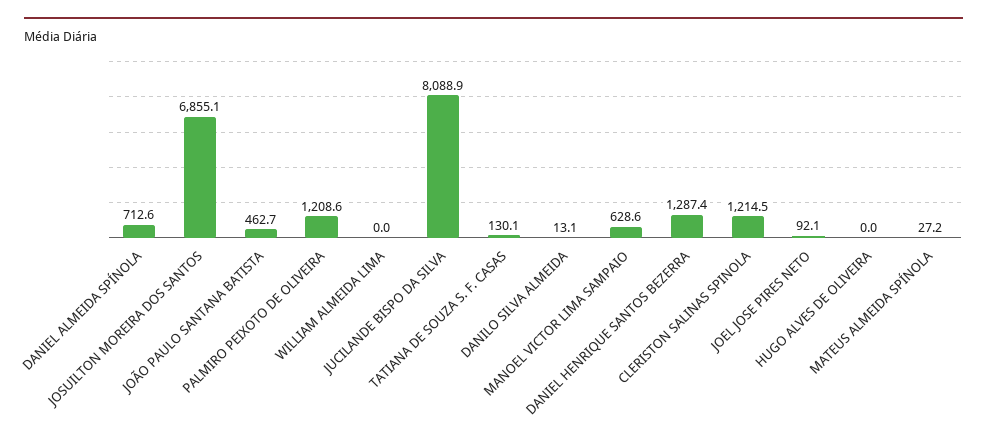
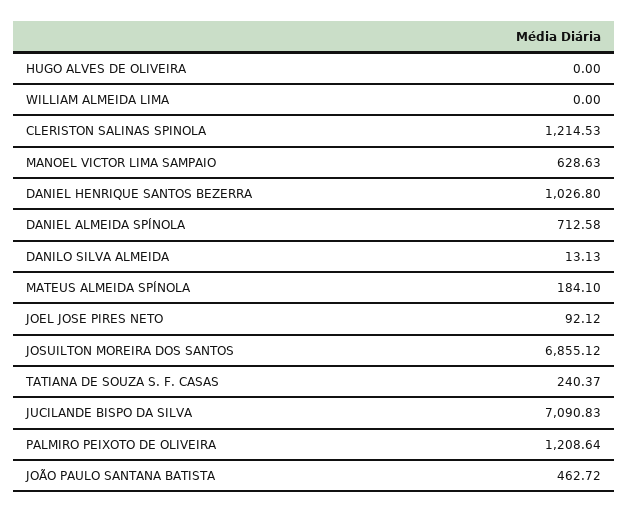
  {
    "DANIEL ALMEIDA SPÍNOLA": 712.58,
    "JOSUILTON MOREIRA DOS SANTOS": 6855.12,
    "JOÃO PAULO SANTANA BATISTA": 462.72,
    "PALMIRO PEIXOTO DE OLIVEIRA": 1208.64,
    "WILLIAM ALMEIDA LIMA": 0,
-   "JUCILANDE BISPO DA SILVA": 8088.9,
+   "JUCILANDE BISPO DA SILVA": 7090.83,
-   "TATIANA DE SOUZA S. F. CASAS": 130.1,
+   "TATIANA DE SOUZA S. F. CASAS": 240.37,
    "DANILO SILVA ALMEIDA": 13.13,
    "MANOEL VICTOR LIMA SAMPAIO": 628.63,
-   "DANIEL HENRIQUE SANTOS BEZERRA": 1287.4,
+   "DANIEL HENRIQUE SANTOS BEZERRA": 1026.8,
    "CLERISTON SALINAS SPINOLA": 1214.53,
    "JOEL JOSE PIRES NETO": 92.12,
    "HUGO ALVES DE OLIVEIRA": 0,
-   "MATEUS ALMEIDA SPÍNOLA": 27.2
+   "MATEUS ALMEIDA SPÍNOLA": 184.1
  }

